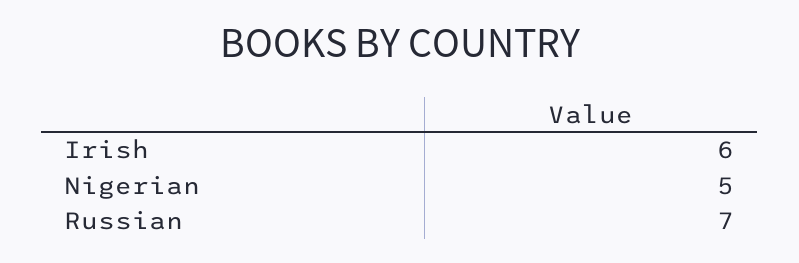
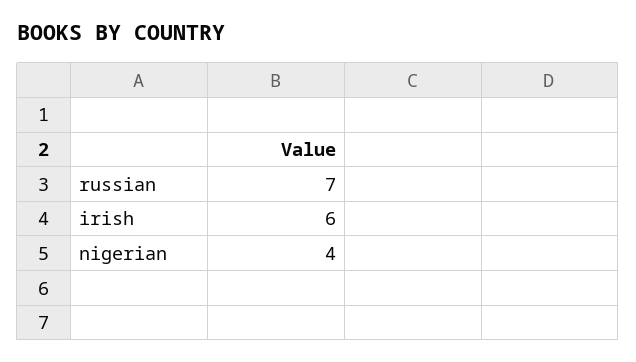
  {
    "Irish": 6,
-   "Nigerian": 5,
+   "Nigerian": 4,
    "Russian": 7
  }

